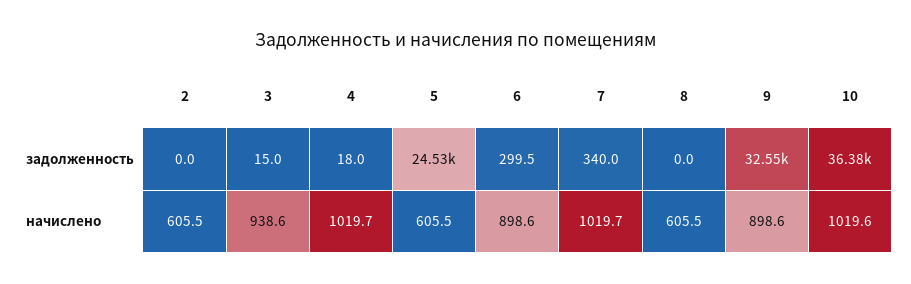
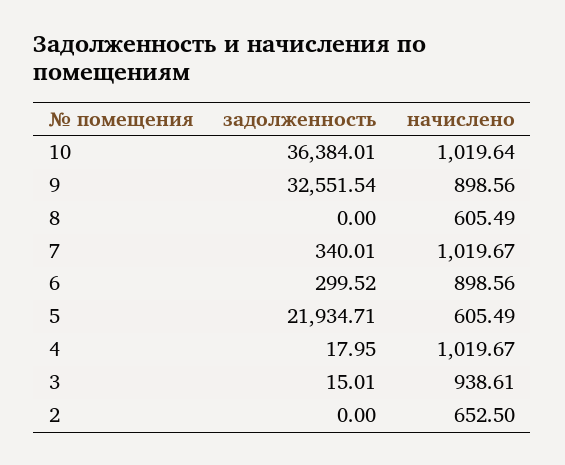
  {
    "2": {
      "задолженность": 0,
-     "начислено": 605.5
+     "начислено": 652.5
    },
    "3": {
      "задолженность": 15.01,
      "начислено": 938.61
    },
    "4": {
      "задолженность": 17.95,
      "начислено": 1019.67
    },
    "5": {
-     "задолженность": 24530,
+     "задолженность": 21934.71,
      "начислено": 605.49
    },
    "6": {
      "задолженность": 299.52,
      "начислено": 898.56
    },
    "7": {
      "задолженность": 340.01,
      "начислено": 1019.67
    },
    "8": {
      "задолженность": 0,
      "начислено": 605.49
    },
    "9": {
      "задолженность": 32551.54,
      "начислено": 898.56
    },
    "10": {
      "задолженность": 36384.01,
      "начислено": 1019.64
    }
  }

